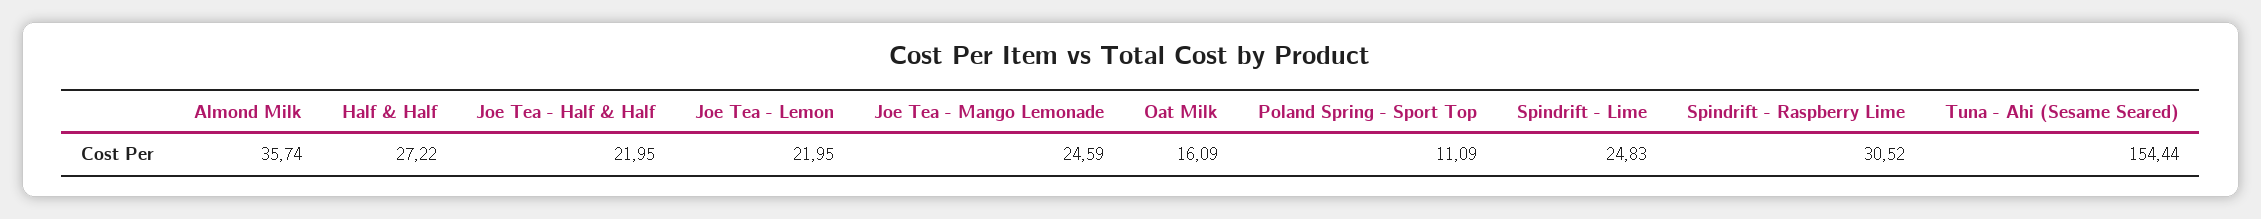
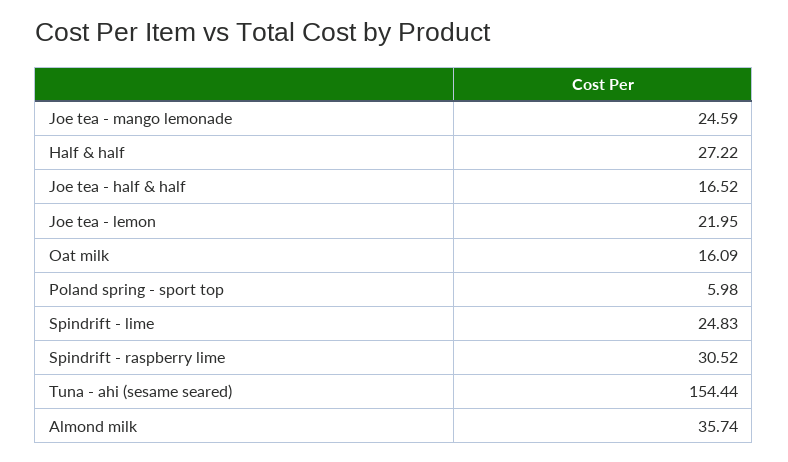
  {
    "Almond Milk": 35.74,
    "Half & Half": 27.22,
-   "Joe Tea - Half & Half": 21.95,
+   "Joe Tea - Half & Half": 16.52,
    "Joe Tea - Lemon": 21.95,
    "Joe Tea - Mango Lemonade": 24.59,
    "Oat Milk": 16.09,
-   "Poland Spring - Sport Top": 11.09,
+   "Poland Spring - Sport Top": 5.98,
    "Spindrift - Lime": 24.83,
    "Spindrift - Raspberry Lime": 30.52,
    "Tuna - Ahi (Sesame Seared)": 154.44
  }

